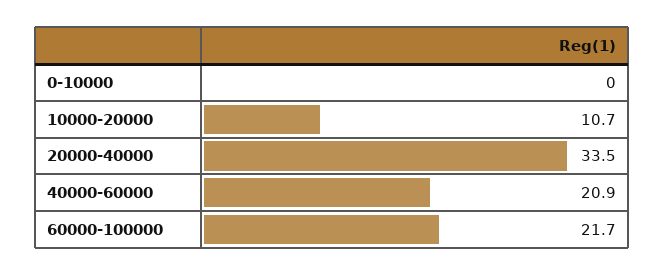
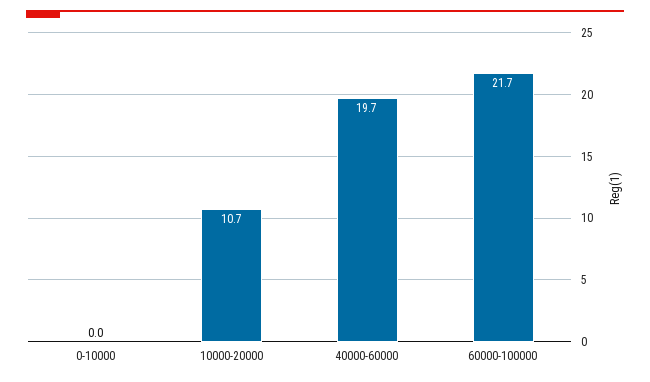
  {
    "0-10000": 0,
    "10000-20000": 10.7,
-   "20000-40000": 33.5,
-   "40000-60000": 20.9,
+   "40000-60000": 19.7,
    "60000-100000": 21.7
  }

